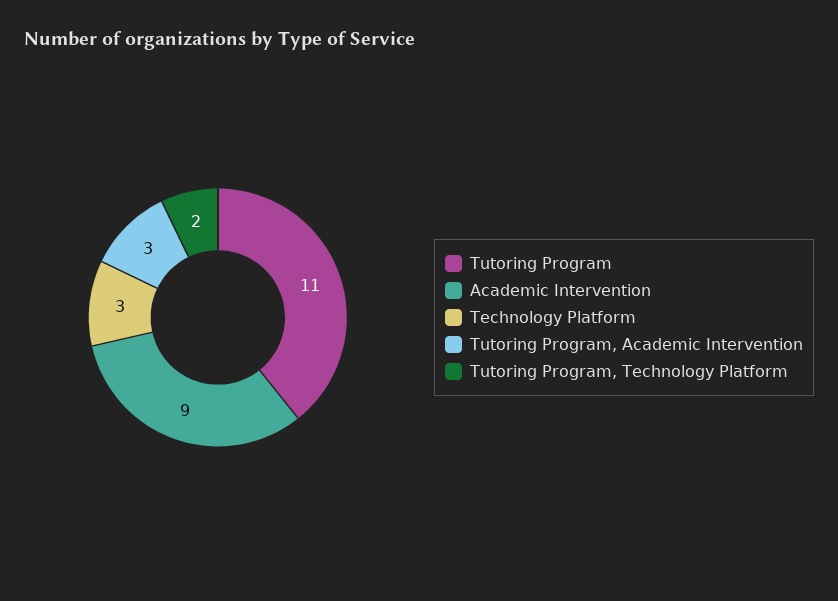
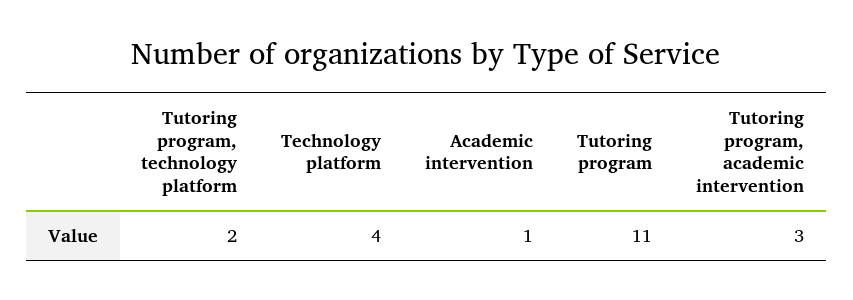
  {
    "Tutoring Program": 11,
-   "Academic Intervention": 9,
+   "Academic Intervention": 1,
-   "Technology Platform": 3,
+   "Technology Platform": 4,
    "Tutoring Program, Academic Intervention": 3,
    "Tutoring Program, Technology Platform": 2
  }

